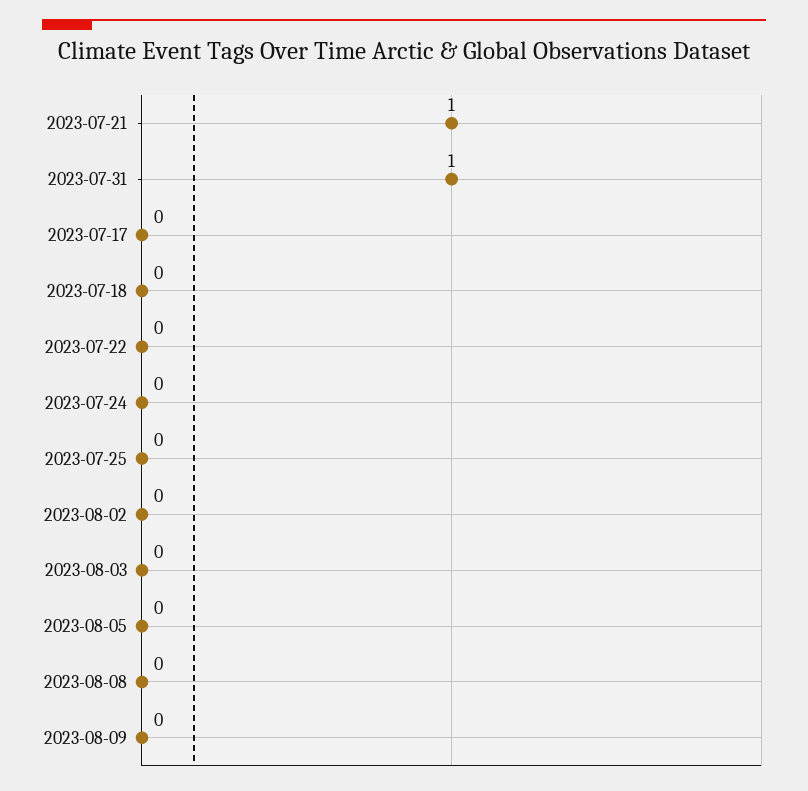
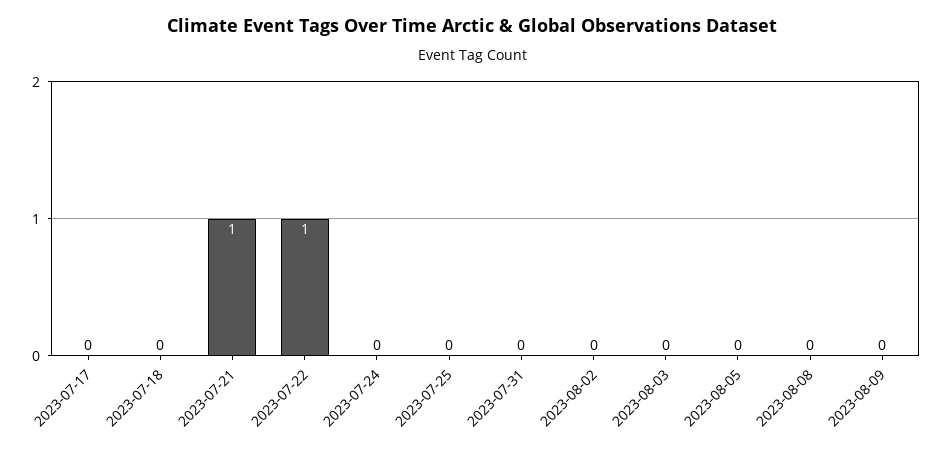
  {
    "2023-07-21": 1,
-   "2023-07-31": 1,
+   "2023-07-31": 0,
    "2023-07-17": 0,
    "2023-07-18": 0,
-   "2023-07-22": 0,
+   "2023-07-22": 1,
    "2023-07-24": 0,
    "2023-07-25": 0,
    "2023-08-02": 0,
    "2023-08-03": 0,
    "2023-08-05": 0,
    "2023-08-08": 0,
    "2023-08-09": 0
  }

